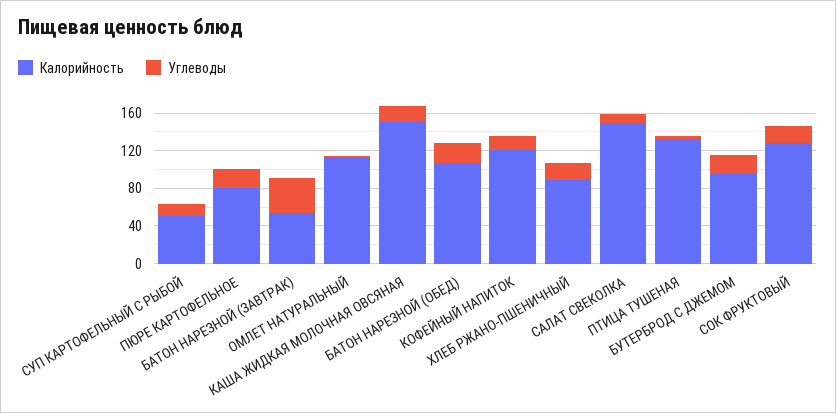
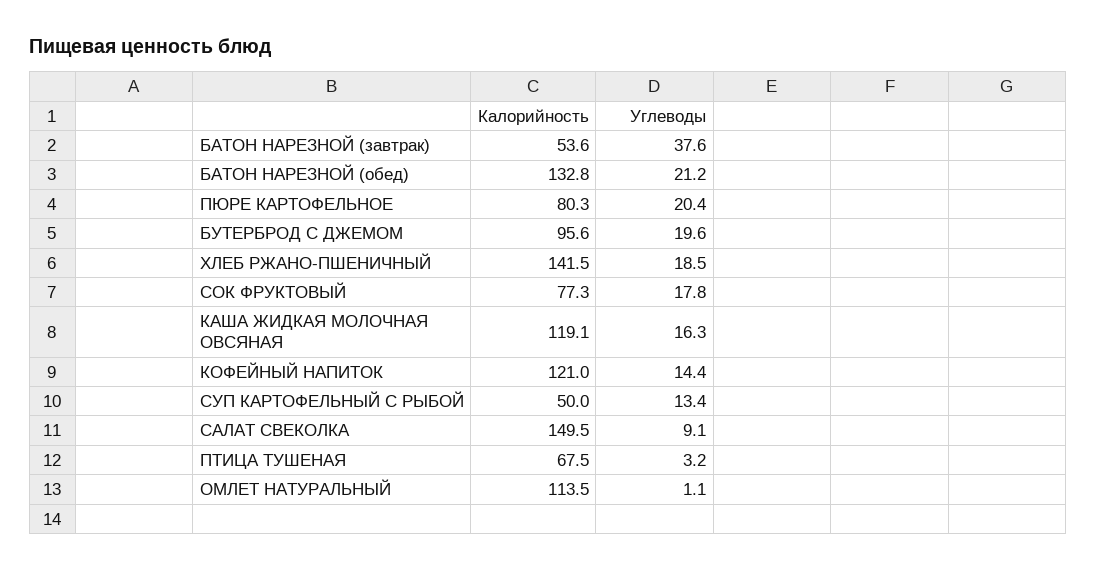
  {
    "Калорийность": {
      "СУП КАРТОФЕЛЬНЫЙ С РЫБОЙ": 50,
      "ПЮРЕ КАРТОФЕЛЬНОЕ": 80.3,
      "БАТОН НАРЕЗНОЙ (ЗАВТРАК)": 53.6,
      "ОМЛЕТ НАТУРАЛЬНЫЙ": 113.5,
-     "КАША ЖИДКАЯ МОЛОЧНАЯ ОВСЯНАЯ": 150,
+     "КАША ЖИДКАЯ МОЛОЧНАЯ ОВСЯНАЯ": 119.1,
-     "БАТОН НАРЕЗНОЙ (ОБЕД)": 110,
+     "БАТОН НАРЕЗНОЙ (ОБЕД)": 132.8,
      "КОФЕЙНЫЙ НАПИТОК": 121,
-     "ХЛЕБ РЖАНО-ПШЕНИЧНЫЙ": 90,
+     "ХЛЕБ РЖАНО-ПШЕНИЧНЫЙ": 141.5,
      "САЛАТ СВЕКОЛКА": 149.5,
-     "ПТИЦА ТУШЕНАЯ": 130,
+     "ПТИЦА ТУШЕНАЯ": 67.5,
      "БУТЕРБРОД С ДЖЕМОМ": 95.6,
-     "СОК ФРУКТОВЫЙ": 130
+     "СОК ФРУКТОВЫЙ": 77.3
    },
    "Углеводы": {
      "СУП КАРТОФЕЛЬНЫЙ С РЫБОЙ": 13.4,
      "ПЮРЕ КАРТОФЕЛЬНОЕ": 20.4,
      "БАТОН НАРЕЗНОЙ (ЗАВТРАК)": 37.6,
      "ОМЛЕТ НАТУРАЛЬНЫЙ": 1.1,
      "КАША ЖИДКАЯ МОЛОЧНАЯ ОВСЯНАЯ": 16.3,
      "БАТОН НАРЕЗНОЙ (ОБЕД)": 21.2,
      "КОФЕЙНЫЙ НАПИТОК": 14.4,
      "ХЛЕБ РЖАНО-ПШЕНИЧНЫЙ": 18.5,
      "САЛАТ СВЕКОЛКА": 9.1,
      "ПТИЦА ТУШЕНАЯ": 3.2,
      "БУТЕРБРОД С ДЖЕМОМ": 19.6,
      "СОК ФРУКТОВЫЙ": 17.8
    }
  }

